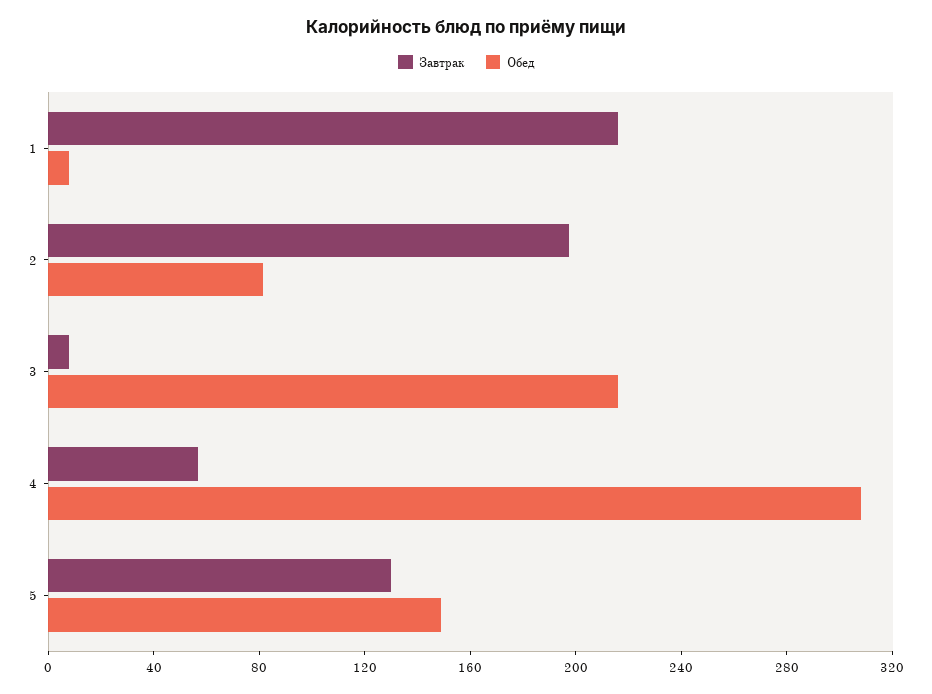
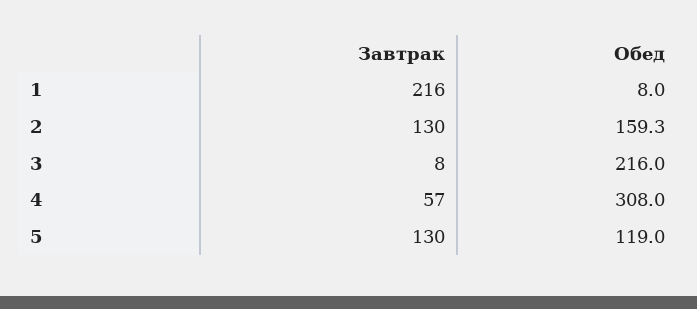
  {
    "Завтрак": {
      "1": 216,
-     "2": 200,
+     "2": 130,
      "3": 8,
      "4": 57,
      "5": 130
    },
    "Обед": {
      "1": 8,
-     "2": 80,
+     "2": 159.3,
      "3": 216,
      "4": 308,
-     "5": 150
+     "5": 119
    }
  }

